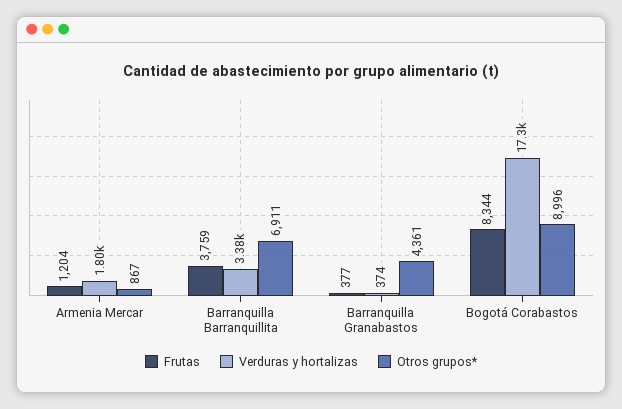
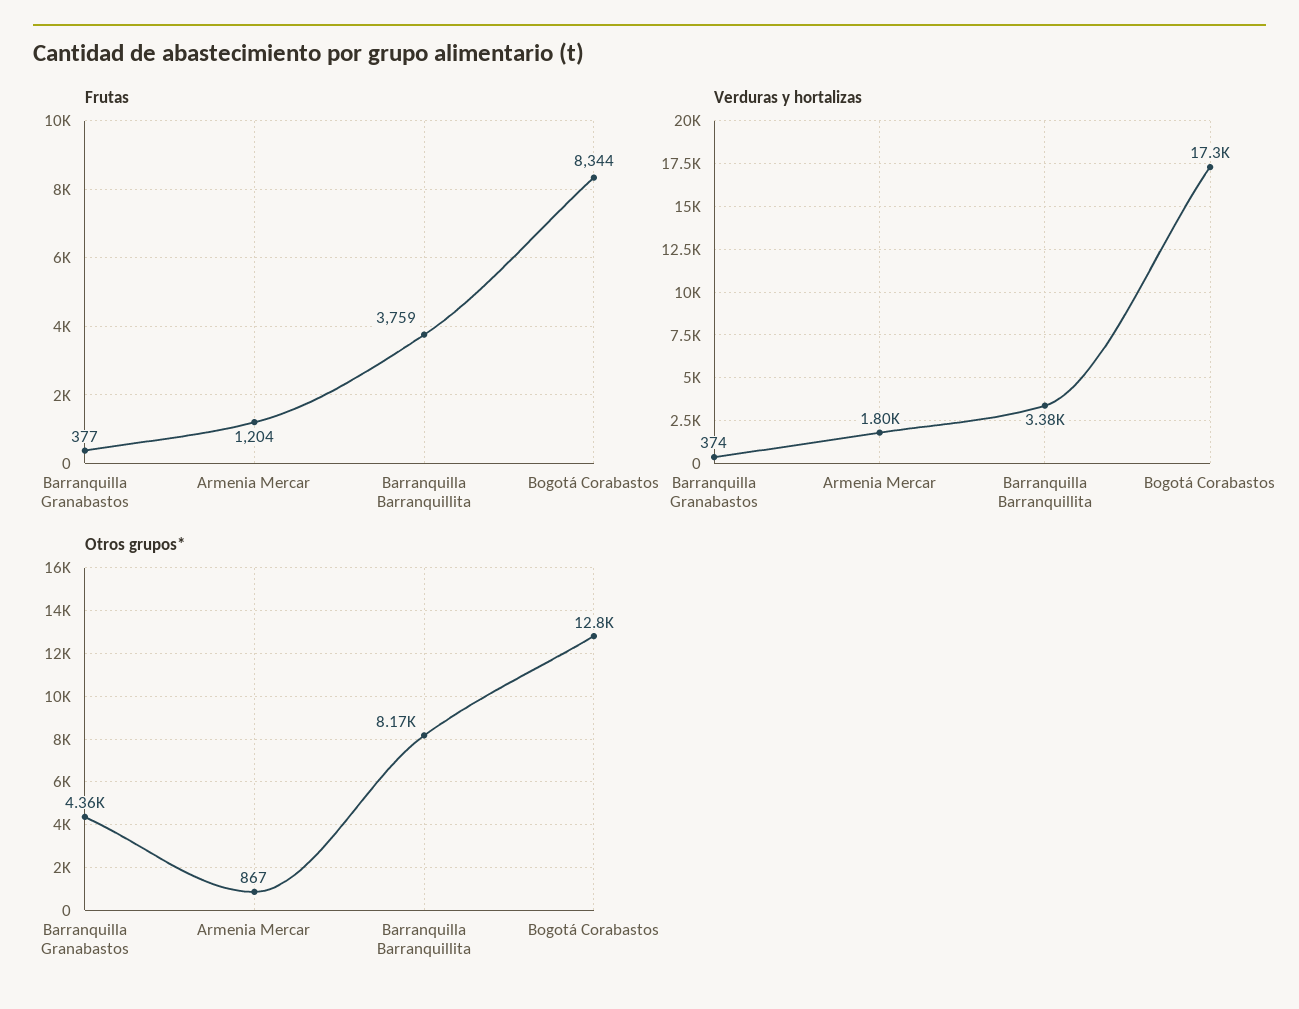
  {
    "Frutas": {
      "Armenia Mercar": 1204,
      "Barranquilla Barranquillita": 3759,
      "Barranquilla Granabastos": 377,
      "Bogotá Corabastos": 8344
    },
    "Verduras y hortalizas": {
      "Armenia Mercar": 1800,
      "Barranquilla Barranquillita": 3380,
      "Barranquilla Granabastos": 374,
      "Bogotá Corabastos": 17300
    },
    "Otros grupos*": {
      "Armenia Mercar": 867,
-     "Barranquilla Barranquillita": 6911,
+     "Barranquilla Barranquillita": 8170,
      "Barranquilla Granabastos": 4361,
-     "Bogotá Corabastos": 8996
+     "Bogotá Corabastos": 12800
    }
  }

